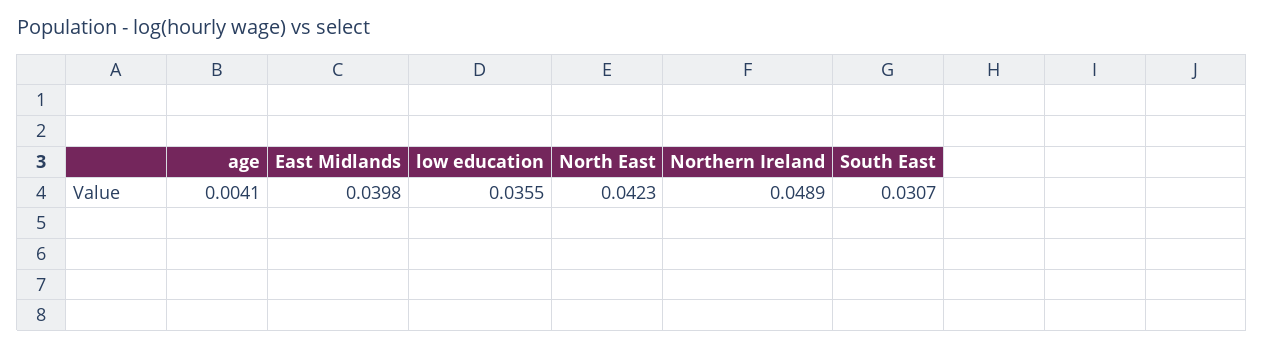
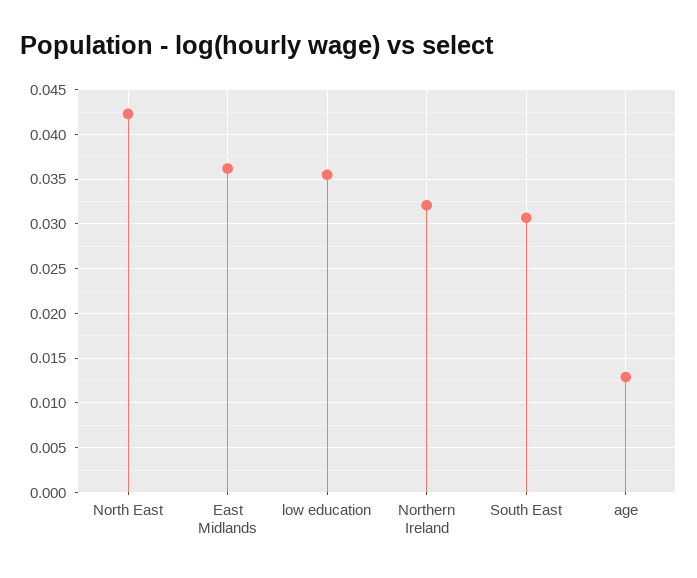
  {
-   "age": 0.0041,
+   "age": 0.013,
-   "East Midlands": 0.0398,
+   "East Midlands": 0.036,
    "low education": 0.0355,
    "North East": 0.0423,
-   "Northern Ireland": 0.0489,
+   "Northern Ireland": 0.032,
    "South East": 0.0307
  }

